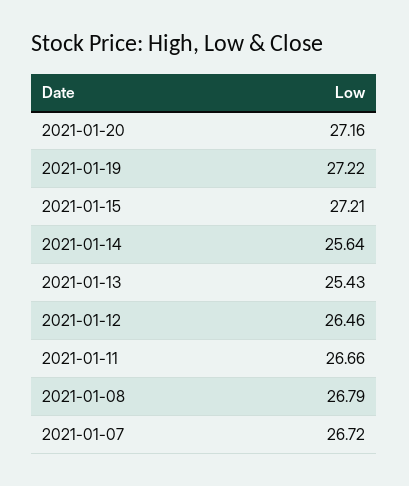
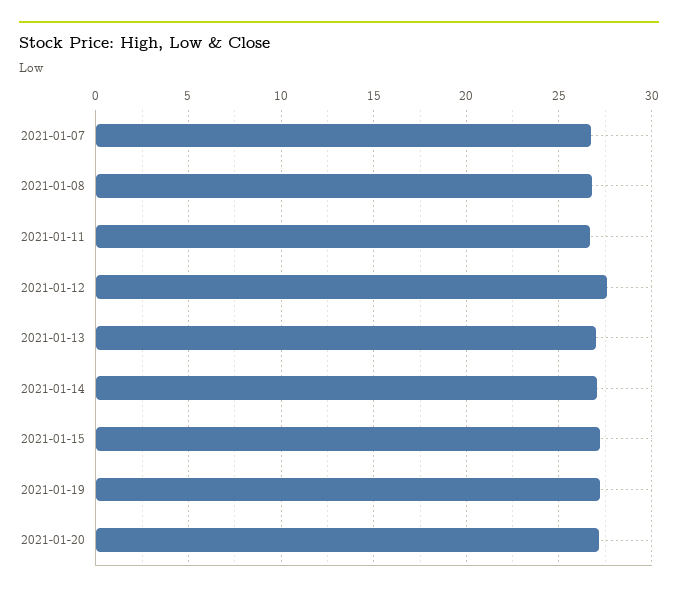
  {
    "2021-01-20": 27.16,
    "2021-01-19": 27.22,
    "2021-01-15": 27.21,
-   "2021-01-14": 25.64,
+   "2021-01-14": 27,
-   "2021-01-13": 25.43,
+   "2021-01-13": 27,
-   "2021-01-12": 26.46,
+   "2021-01-12": 27.5,
    "2021-01-11": 26.66,
    "2021-01-08": 26.79,
    "2021-01-07": 26.72
  }

